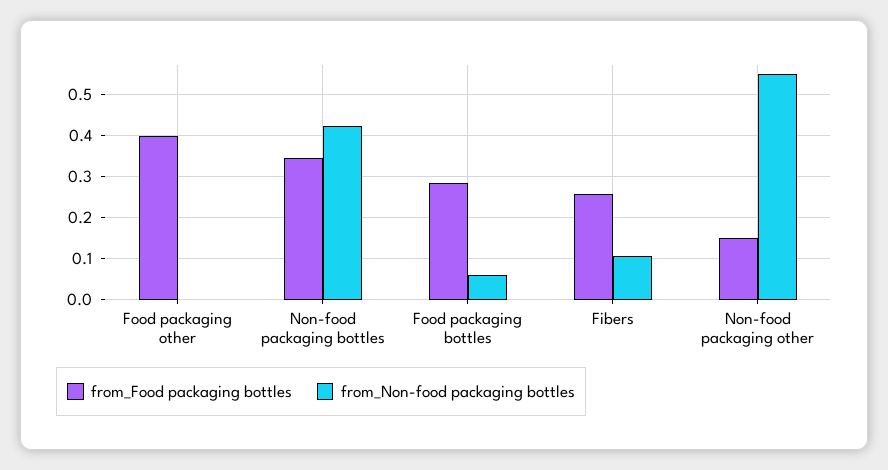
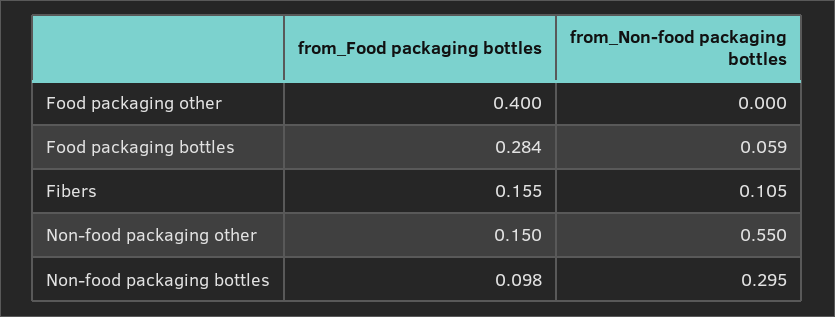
  {
    "from_Food packaging bottles": {
      "Food packaging other": 0.4,
-     "Non-food packaging bottles": 0.34,
+     "Non-food packaging bottles": 0.098,
      "Food packaging bottles": 0.284,
-     "Fibers": 0.26,
+     "Fibers": 0.155,
      "Non-food packaging other": 0.15
    },
    "from_Non-food packaging bottles": {
      "Food packaging other": 0,
-     "Non-food packaging bottles": 0.42,
+     "Non-food packaging bottles": 0.295,
      "Food packaging bottles": 0.059,
      "Fibers": 0.105,
      "Non-food packaging other": 0.55
    }
  }

